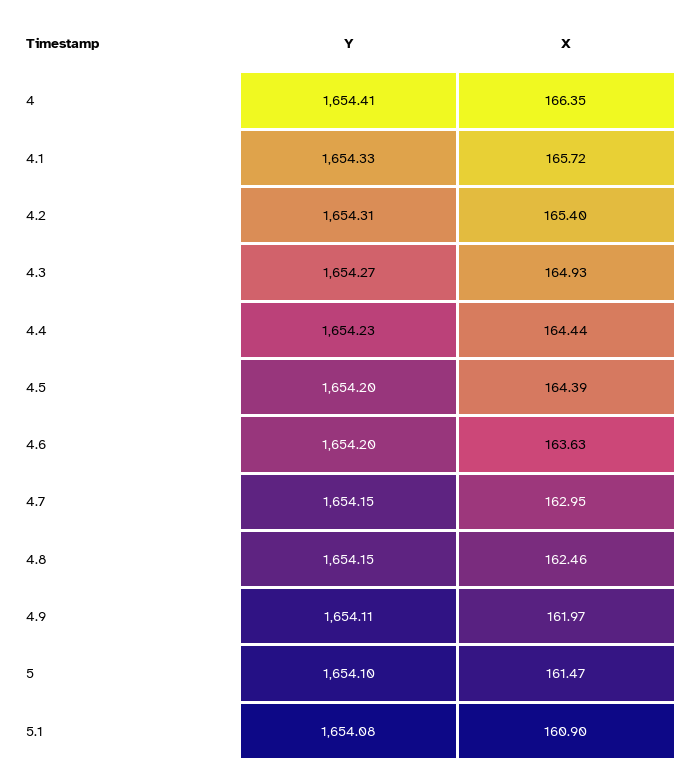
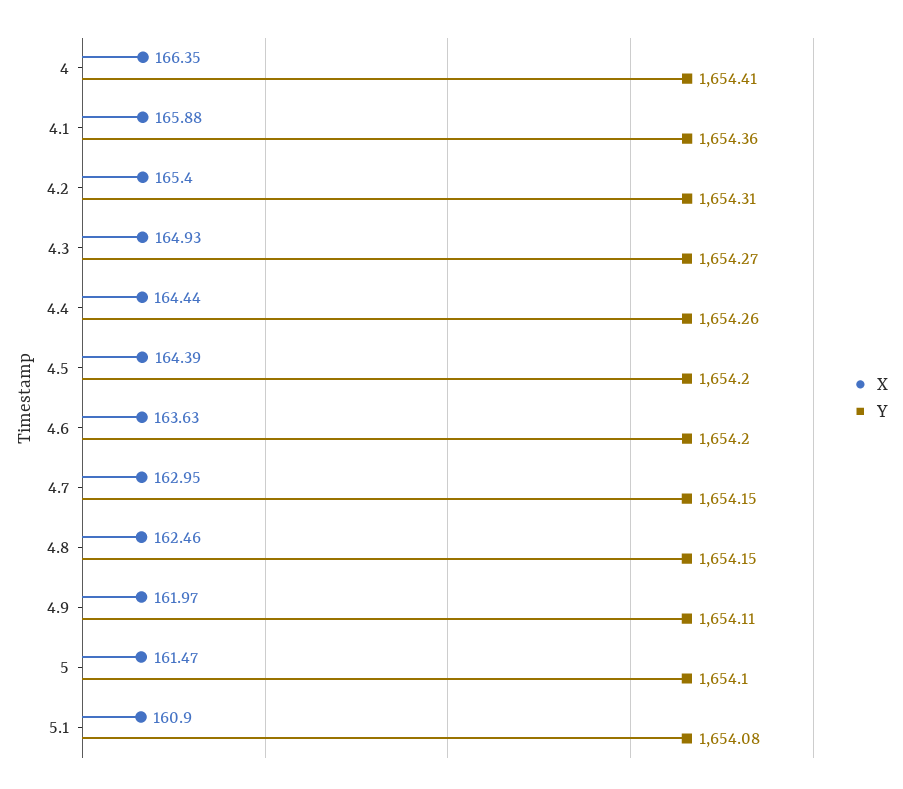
  {
    "Y": {
      "4": 1654.41,
-     "4.1": 1654.33,
+     "4.1": 1654.36,
      "4.2": 1654.31,
      "4.3": 1654.27,
-     "4.4": 1654.23,
+     "4.4": 1654.26,
      "4.5": 1654.2,
      "4.6": 1654.2,
      "4.7": 1654.15,
      "4.8": 1654.15,
      "4.9": 1654.11,
      "5": 1654.1,
      "5.1": 1654.08
    },
    "X": {
      "4": 166.35,
-     "4.1": 165.72,
+     "4.1": 165.88,
      "4.2": 165.4,
      "4.3": 164.93,
      "4.4": 164.44,
      "4.5": 164.39,
      "4.6": 163.63,
      "4.7": 162.95,
      "4.8": 162.46,
      "4.9": 161.97,
      "5": 161.47,
      "5.1": 160.9
    }
  }

